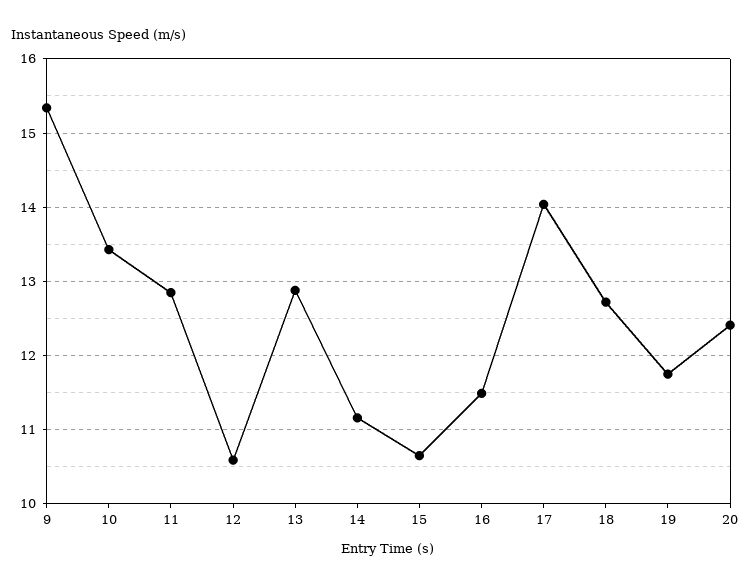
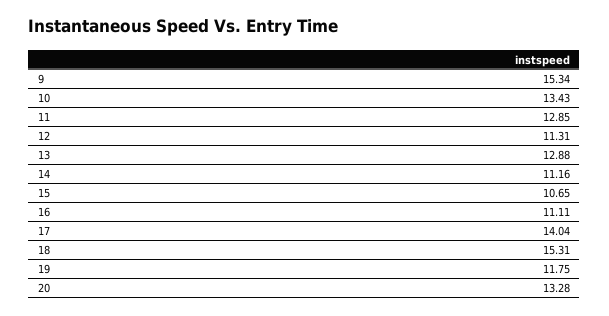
  {
    "9": 15.34,
    "10": 13.43,
    "11": 12.85,
-   "12": 10.6,
+   "12": 11.31,
    "13": 12.88,
    "14": 11.16,
    "15": 10.65,
-   "16": 11.5,
+   "16": 11.11,
    "17": 14.04,
-   "18": 12.7,
+   "18": 15.31,
    "19": 11.75,
-   "20": 12.4
+   "20": 13.28
  }

